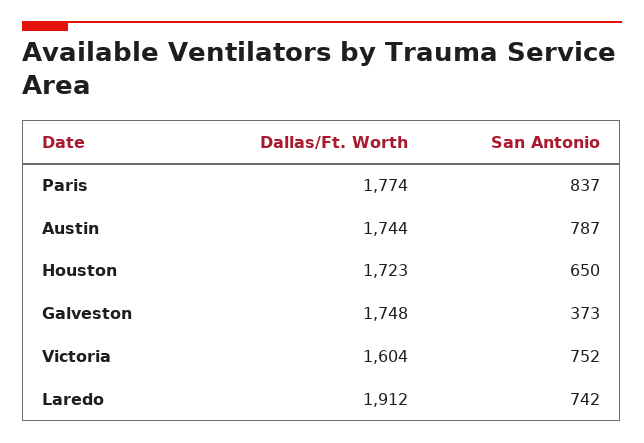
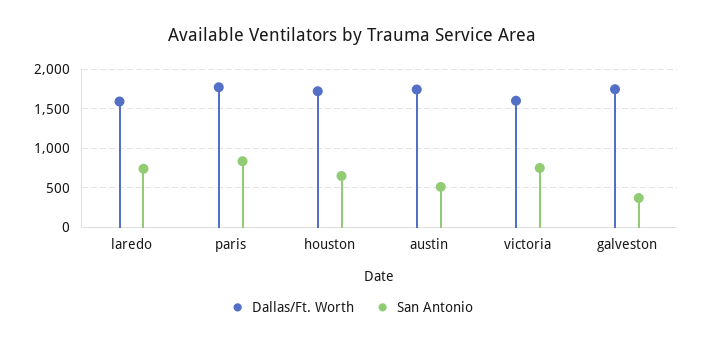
  {
    "Dallas/Ft. Worth": {
      "Paris": 1774,
      "Austin": 1744,
      "Houston": 1723,
      "Galveston": 1748,
      "Victoria": 1604,
-     "Laredo": 1912
+     "Laredo": 1600
    },
    "San Antonio": {
      "Paris": 837,
-     "Austin": 787,
+     "Austin": 500,
      "Houston": 650,
      "Galveston": 373,
      "Victoria": 752,
      "Laredo": 742
    }
  }

